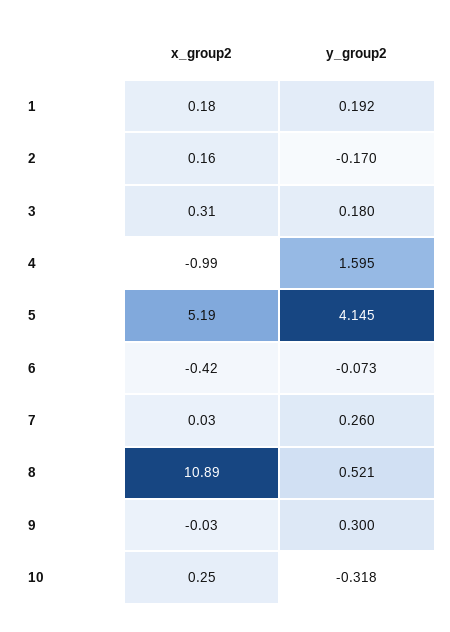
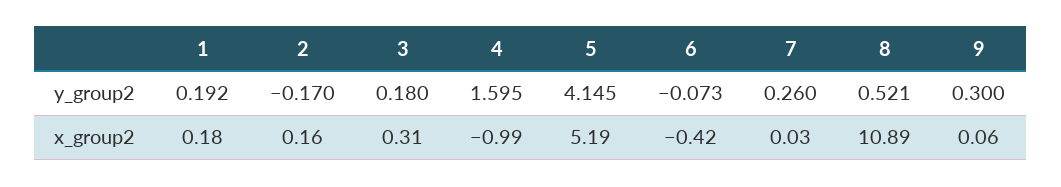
  {
    "x_group2": {
      "1": 0.18,
      "2": 0.16,
      "3": 0.31,
      "4": -0.99,
      "5": 5.19,
      "6": -0.42,
      "7": 0.03,
      "8": 10.89,
-     "9": -0.03,
+     "9": 0.06
-     "10": 0.25
    },
    "y_group2": {
      "1": 0.192,
      "2": -0.17,
      "3": 0.18,
      "4": 1.595,
      "5": 4.145,
      "6": -0.073,
      "7": 0.26,
      "8": 0.521,
-     "9": 0.3,
+     "9": 0.3
-     "10": -0.318
    }
  }

